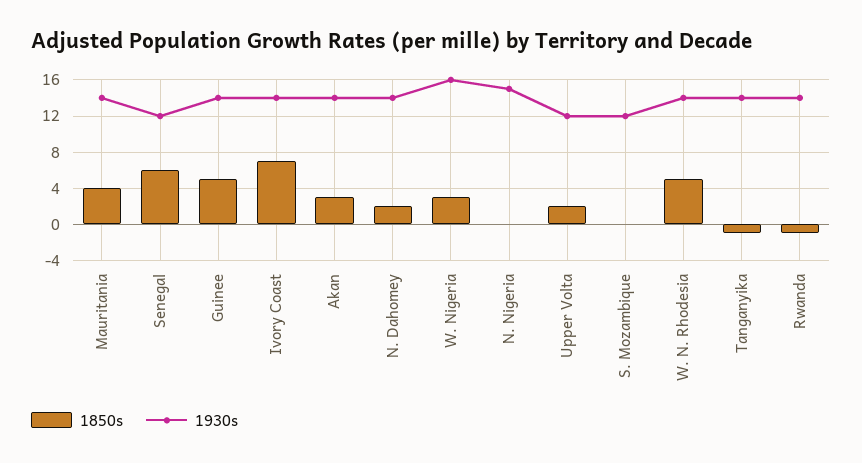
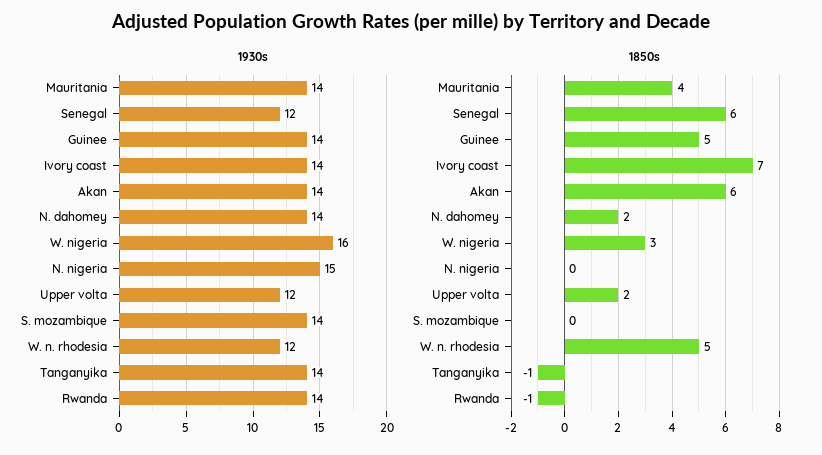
  {
    "1850s": {
      "Mauritania": 4,
      "Senegal": 6,
      "Guinee": 5,
      "Ivory Coast": 7,
-     "Akan": 3,
+     "Akan": 6,
      "N. Dahomey": 2,
      "W. Nigeria": 3,
      "N. Nigeria": 0,
      "Upper Volta": 2,
      "S. Mozambique": 0,
      "W. N. Rhodesia": 5,
      "Tanganyika": -1,
      "Rwanda": -1
    },
    "1930s": {
      "Mauritania": 14,
      "Senegal": 12,
      "Guinee": 14,
      "Ivory Coast": 14,
      "Akan": 14,
      "N. Dahomey": 14,
      "W. Nigeria": 16,
      "N. Nigeria": 15,
      "Upper Volta": 12,
-     "S. Mozambique": 12,
+     "S. Mozambique": 14,
-     "W. N. Rhodesia": 14,
+     "W. N. Rhodesia": 12,
      "Tanganyika": 14,
      "Rwanda": 14
    }
  }

